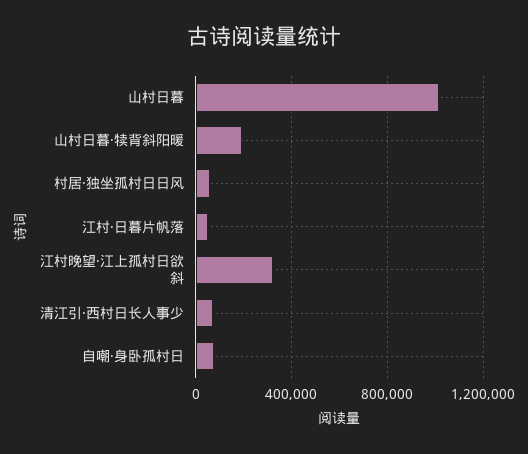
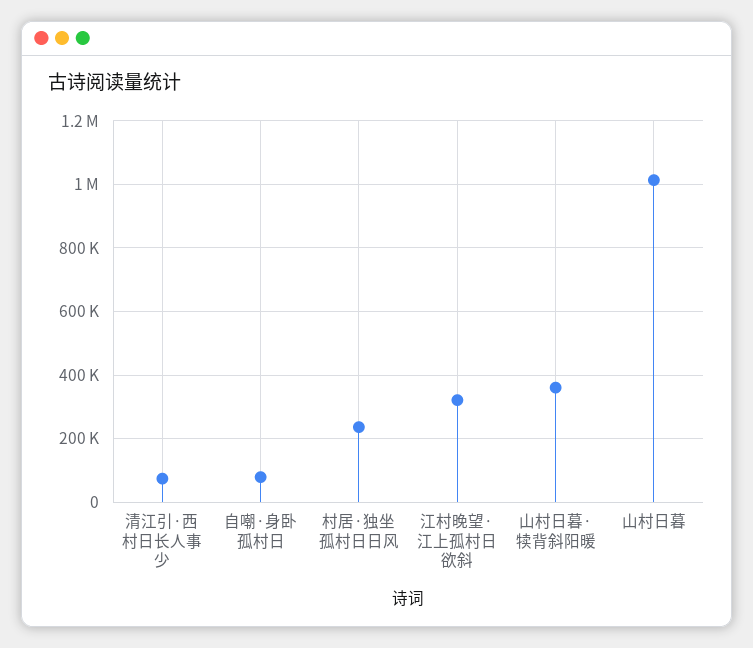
  {
    "山村日暮": 1020000,
-   "山村日暮·犊背斜阳暖": 200000,
+   "山村日暮·犊背斜阳暖": 360000,
-   "村居·独坐孤村日日风": 50000,
+   "村居·独坐孤村日日风": 240000,
-   "江村·日暮片帆落": 50000,
    "江村晚望·江上孤村日欲斜": 320000,
    "清江引·西村日长人事少": 80000,
    "自嘲·身卧孤村日": 80000
  }

